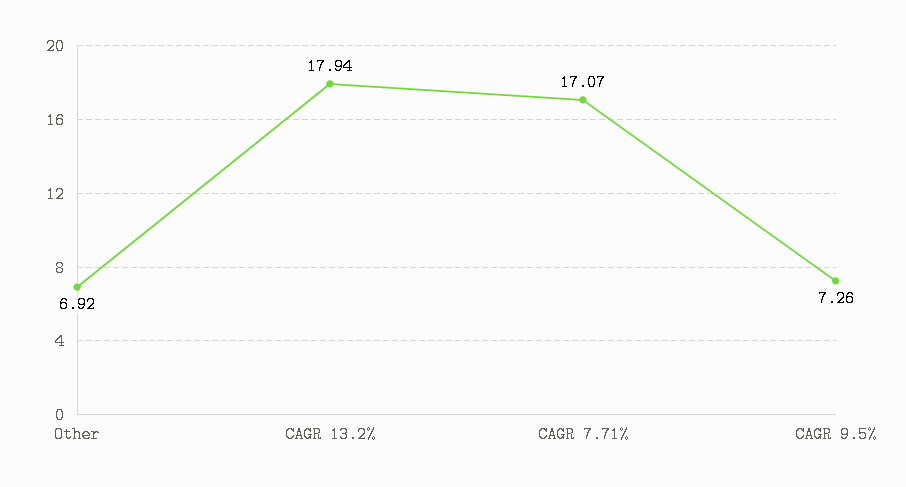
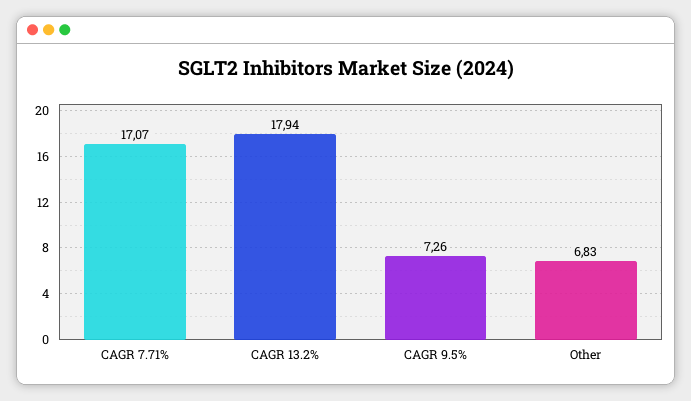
  {
-   "Other": 6.92,
+   "Other": 6.83,
    "CAGR 13.2%": 17.94,
    "CAGR 7.71%": 17.07,
    "CAGR 9.5%": 7.26
  }

